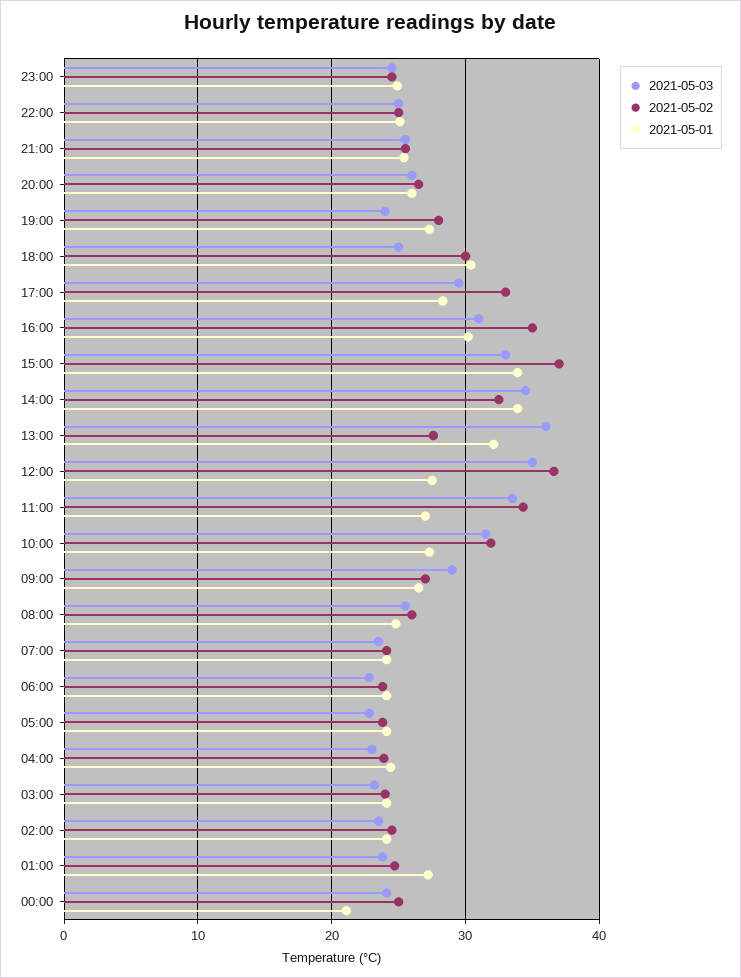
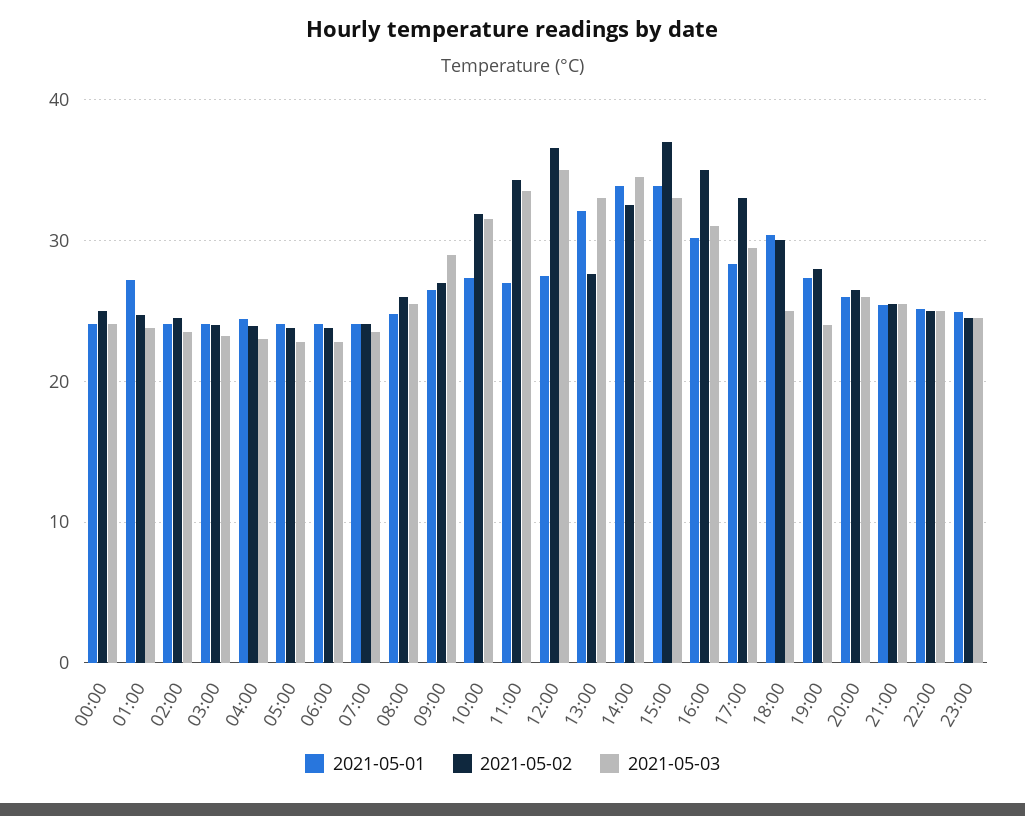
  {
    "2021-05-03": {
      "23:00": 25,
      "22:00": 25,
      "21:00": 26,
      "20:00": 26,
      "19:00": 24,
      "18:00": 25,
      "17:00": 30,
      "16:00": 31,
      "15:00": 33,
      "14:00": 35,
-     "13:00": 36,
+     "13:00": 33,
      "12:00": 35,
      "11:00": 34,
      "10:00": 32,
      "09:00": 29,
      "08:00": 26,
      "07:00": 24,
      "06:00": 23,
      "05:00": 23,
      "04:00": 23,
      "03:00": 23,
      "02:00": 24,
      "01:00": 24,
      "00:00": 24
    },
    "2021-05-02": {
      "23:00": 25,
      "22:00": 25,
      "21:00": 26,
      "20:00": 27,
      "19:00": 28,
      "18:00": 30,
      "17:00": 33,
      "16:00": 35,
      "15:00": 37,
      "14:00": 33,
      "13:00": 28,
      "12:00": 37,
      "11:00": 34,
      "10:00": 32,
      "09:00": 27,
      "08:00": 26,
      "07:00": 24,
      "06:00": 24,
      "05:00": 24,
      "04:00": 24,
      "03:00": 24,
      "02:00": 25,
      "01:00": 25,
      "00:00": 25
    },
    "2021-05-01": {
      "23:00": 25,
      "22:00": 25,
      "21:00": 25,
      "20:00": 26,
      "19:00": 27,
      "18:00": 30,
      "17:00": 28,
      "16:00": 30,
      "15:00": 34,
      "14:00": 34,
      "13:00": 32,
      "12:00": 28,
      "11:00": 27,
      "10:00": 27,
      "09:00": 27,
      "08:00": 25,
      "07:00": 24,
      "06:00": 24,
      "05:00": 24,
      "04:00": 24,
      "03:00": 24,
      "02:00": 24,
      "01:00": 27,
-     "00:00": 21
+     "00:00": 24
    }
  }

